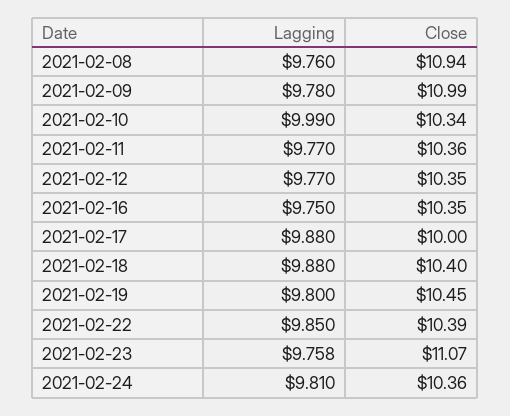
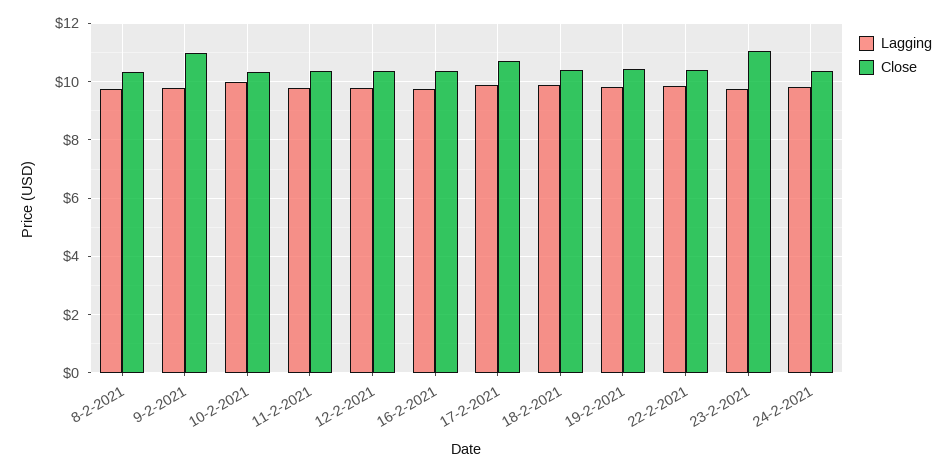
  {
    "Lagging": {
      "2021-02-08": 9.76,
      "2021-02-09": 9.78,
      "2021-02-10": 9.99,
      "2021-02-11": 9.77,
      "2021-02-12": 9.77,
      "2021-02-16": 9.75,
      "2021-02-17": 9.88,
      "2021-02-18": 9.88,
      "2021-02-19": 9.8,
      "2021-02-22": 9.85,
      "2021-02-23": 9.758,
      "2021-02-24": 9.81
    },
    "Close": {
-     "2021-02-08": 10.94,
+     "2021-02-08": 10.25,
      "2021-02-09": 10.99,
      "2021-02-10": 10.34,
      "2021-02-11": 10.36,
      "2021-02-12": 10.35,
      "2021-02-16": 10.35,
-     "2021-02-17": 10,
+     "2021-02-17": 10.75,
      "2021-02-18": 10.4,
      "2021-02-19": 10.45,
      "2021-02-22": 10.39,
      "2021-02-23": 11.07,
      "2021-02-24": 10.36
    }
  }

